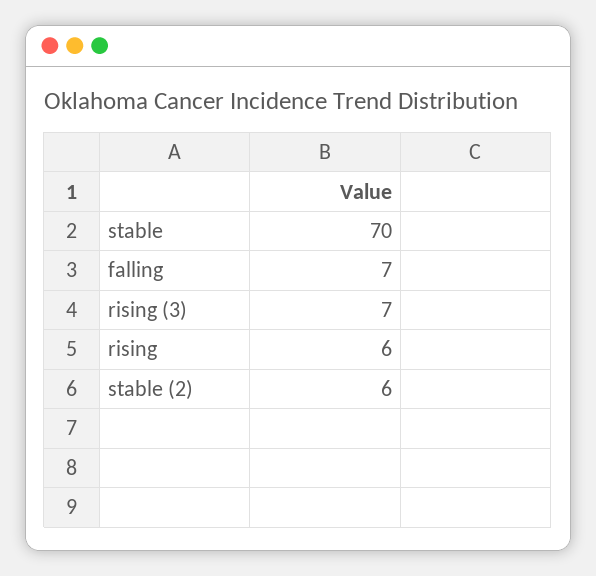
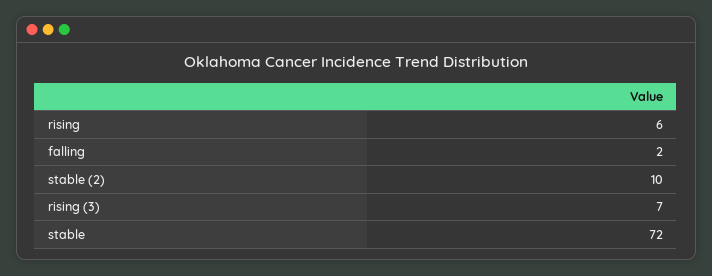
  {
-   "stable": 70,
+   "stable": 72,
-   "falling": 7,
+   "falling": 2,
    "rising (3)": 7,
    "rising": 6,
-   "stable (2)": 6
+   "stable (2)": 10
  }

